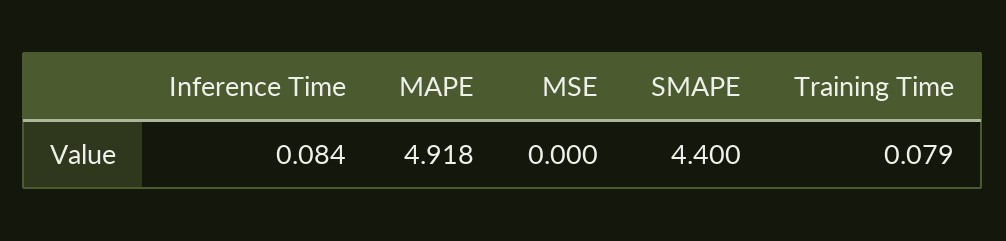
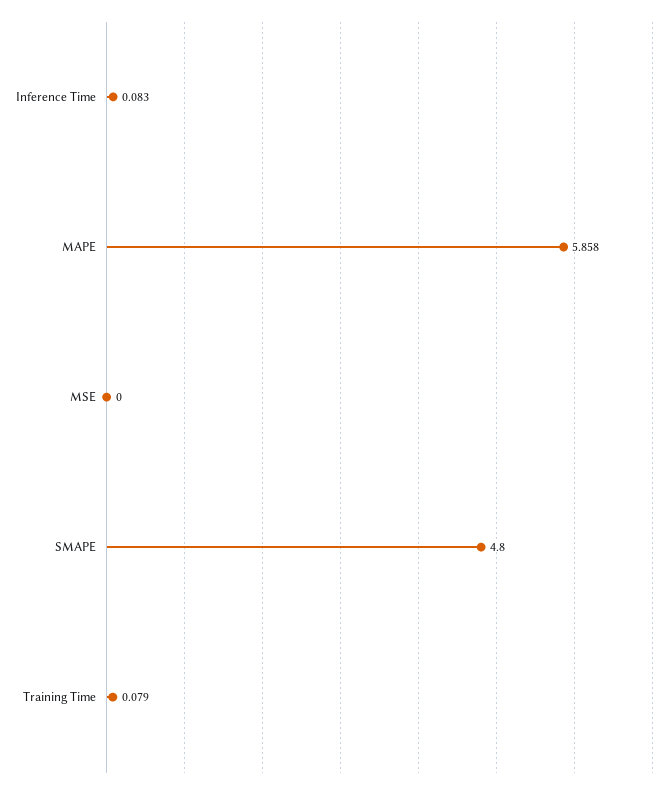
  {
-   "Inference Time": 0.084,
+   "Inference Time": 0.083,
-   "MAPE": 4.918,
+   "MAPE": 5.858,
    "MSE": 0,
-   "SMAPE": 4.4,
+   "SMAPE": 4.8,
    "Training Time": 0.079
  }

